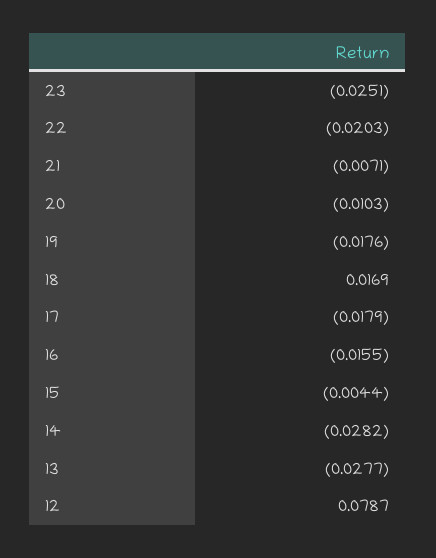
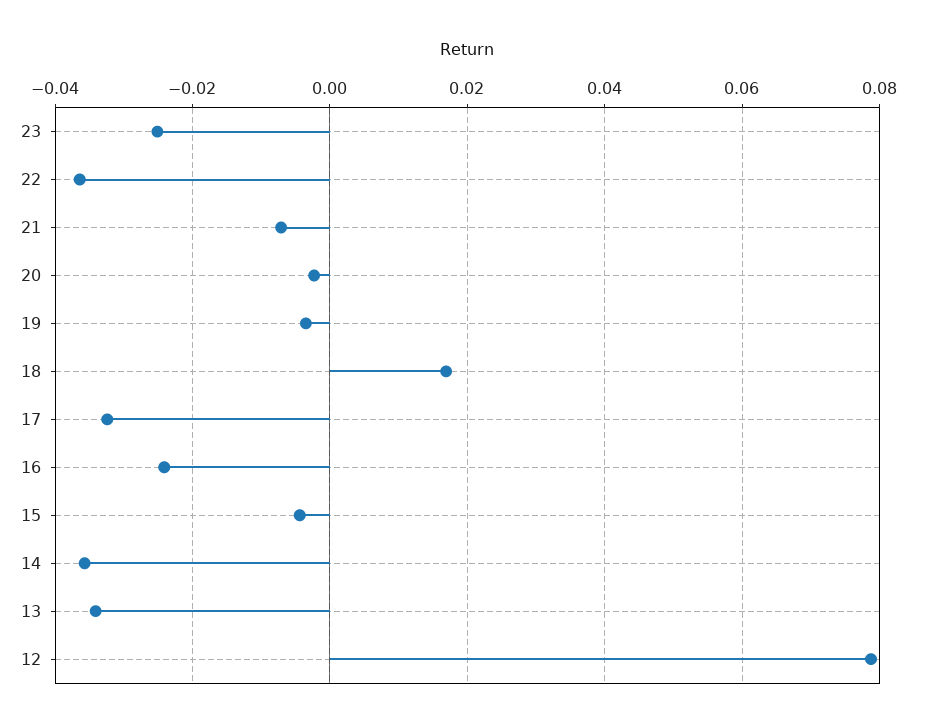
  {
    "23": -0.0251,
-   "22": -0.0203,
+   "22": -0.036,
    "21": -0.0071,
-   "20": -0.0103,
+   "20": -0.002,
-   "19": -0.0176,
+   "19": -0.004,
    "18": 0.0169,
-   "17": -0.0179,
+   "17": -0.032,
-   "16": -0.0155,
+   "16": -0.024,
    "15": -0.0044,
-   "14": -0.0282,
+   "14": -0.036,
-   "13": -0.0277,
+   "13": -0.034,
    "12": 0.0787
  }

